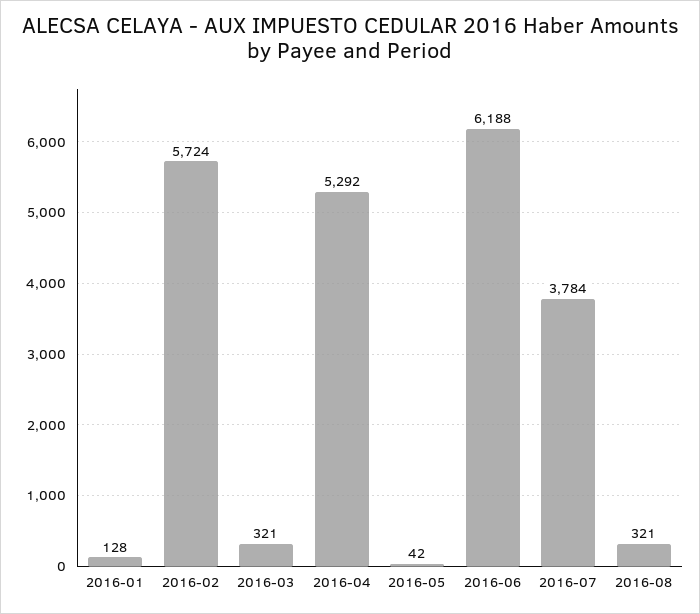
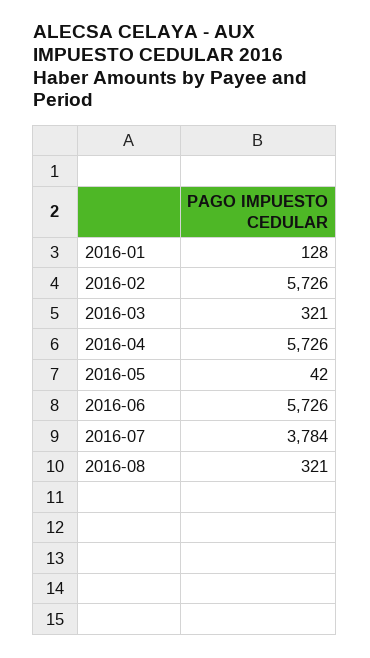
  {
    "2016-01": 128,
-   "2016-02": 5724,
+   "2016-02": 5726,
    "2016-03": 321,
-   "2016-04": 5292,
+   "2016-04": 5726,
    "2016-05": 42,
-   "2016-06": 6188,
+   "2016-06": 5726,
    "2016-07": 3784,
    "2016-08": 321
  }

